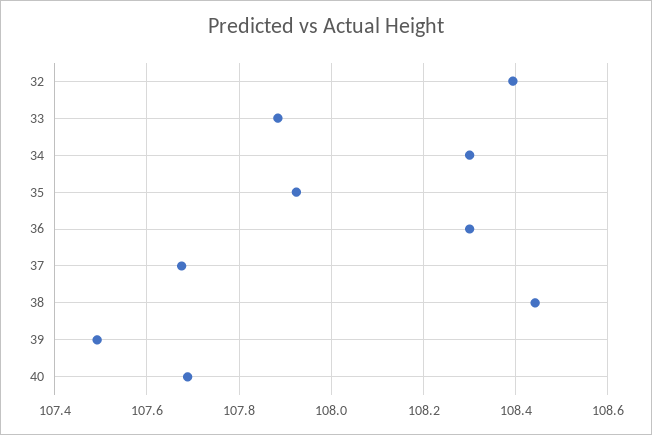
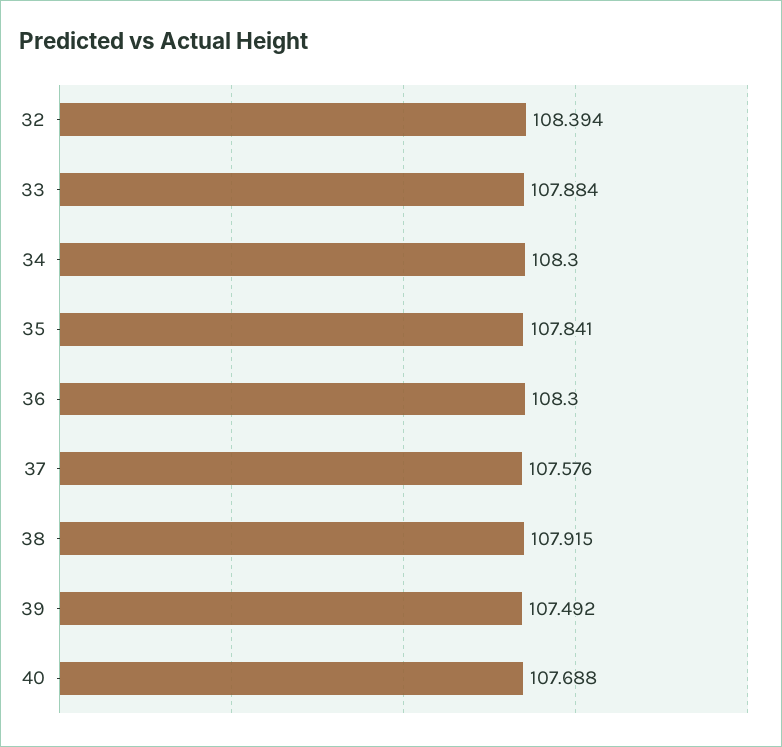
  {
    "32": 108.394,
    "33": 107.884,
    "34": 108.3,
-   "35": 107.92,
+   "35": 107.841,
    "36": 108.3,
-   "37": 107.68,
+   "37": 107.576,
-   "38": 108.44,
+   "38": 107.915,
    "39": 107.492,
    "40": 107.688
  }

